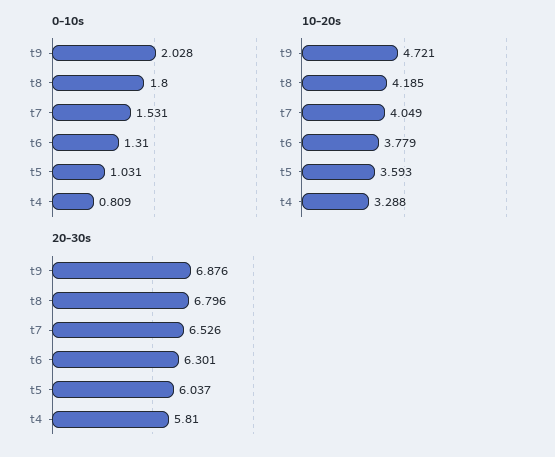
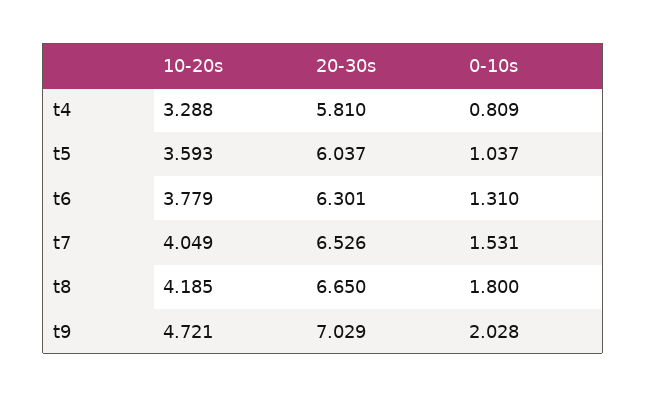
  {
    "0-10s": {
      "t9": 2.028,
      "t8": 1.8,
      "t7": 1.531,
      "t6": 1.31,
-     "t5": 1.031,
+     "t5": 1.037,
      "t4": 0.809
    },
    "10-20s": {
      "t9": 4.721,
      "t8": 4.185,
      "t7": 4.049,
      "t6": 3.779,
      "t5": 3.593,
      "t4": 3.288
    },
    "20-30s": {
-     "t9": 6.876,
+     "t9": 7.029,
-     "t8": 6.796,
+     "t8": 6.65,
      "t7": 6.526,
      "t6": 6.301,
      "t5": 6.037,
      "t4": 5.81
    }
  }

